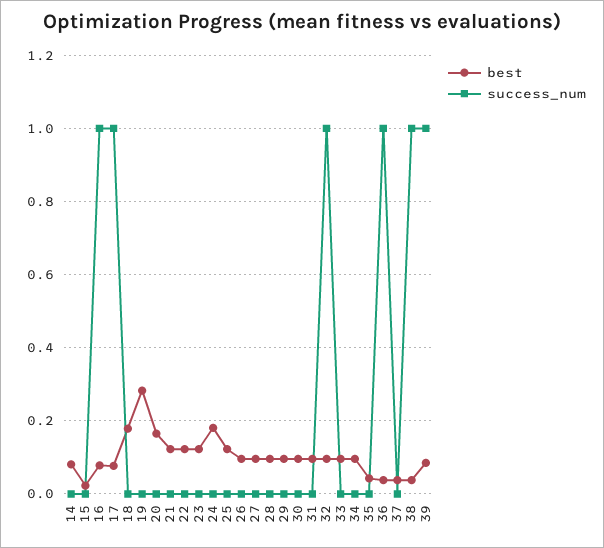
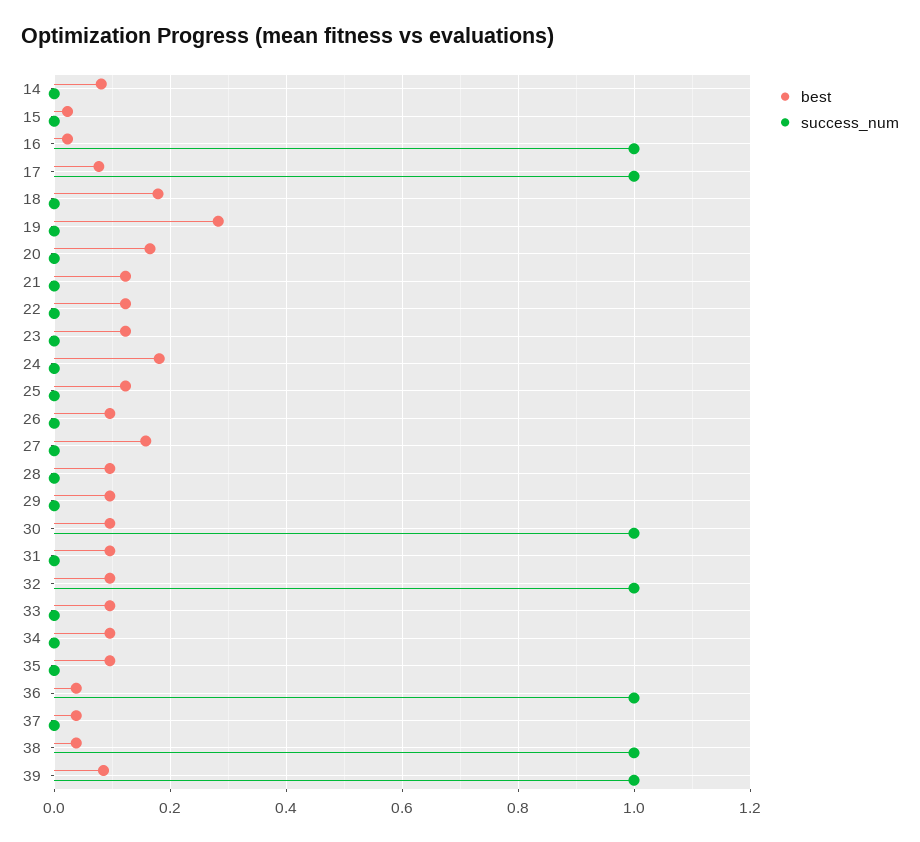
  {
    "best": {
      "14": 0.08,
      "15": 0.02,
-     "16": 0.08,
+     "16": 0.02,
      "17": 0.08,
      "18": 0.18,
      "19": 0.28,
      "20": 0.16,
      "21": 0.12,
      "22": 0.12,
      "23": 0.12,
      "24": 0.18,
      "25": 0.12,
      "26": 0.1,
-     "27": 0.1,
+     "27": 0.16,
      "28": 0.1,
      "29": 0.1,
      "30": 0.1,
      "31": 0.1,
      "32": 0.1,
      "33": 0.1,
      "34": 0.1,
-     "35": 0.04,
+     "35": 0.1,
      "36": 0.04,
      "37": 0.04,
      "38": 0.04,
      "39": 0.08
    },
    "success_num": {
      "14": 0,
      "15": 0,
      "16": 1,
      "17": 1,
      "18": 0,
      "19": 0,
      "20": 0,
      "21": 0,
      "22": 0,
      "23": 0,
      "24": 0,
      "25": 0,
      "26": 0,
      "27": 0,
      "28": 0,
      "29": 0,
-     "30": 0,
+     "30": 1,
      "31": 0,
      "32": 1,
      "33": 0,
      "34": 0,
      "35": 0,
      "36": 1,
      "37": 0,
      "38": 1,
      "39": 1
    }
  }

